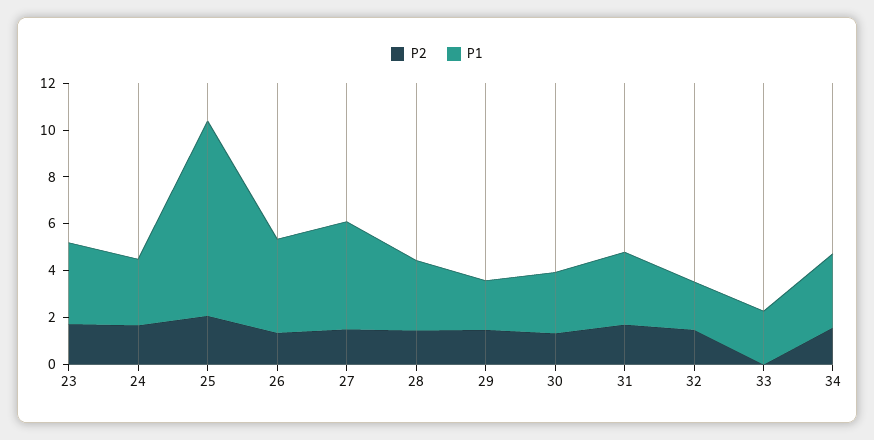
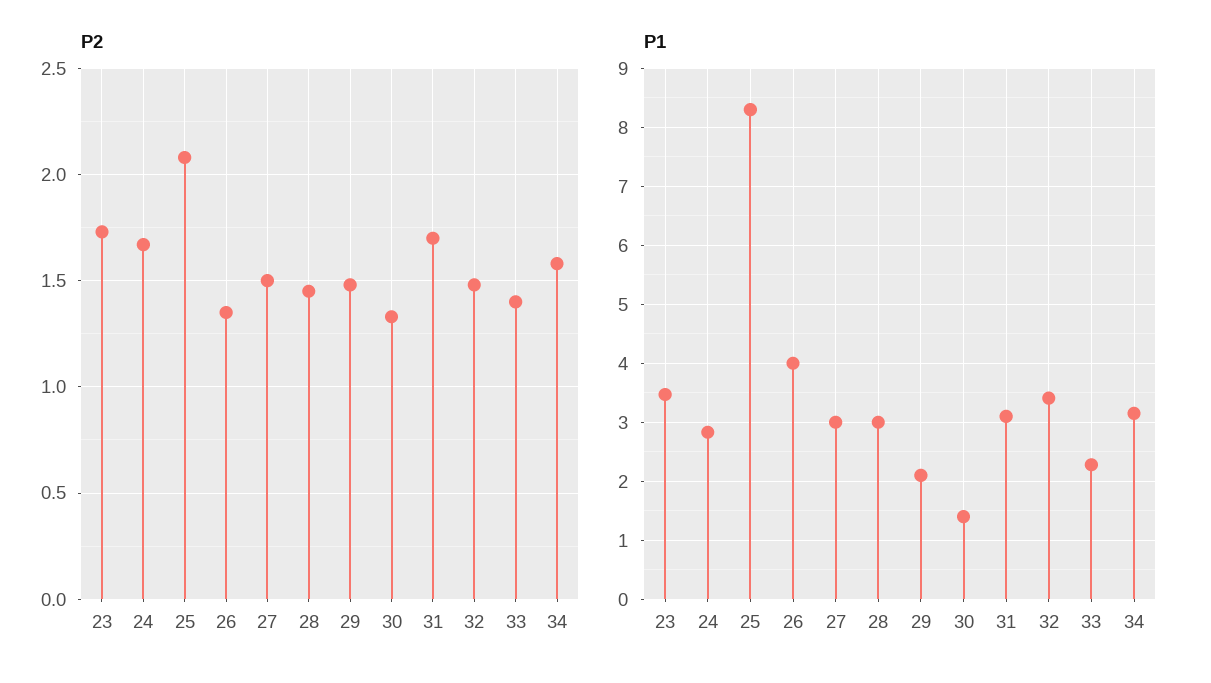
  {
    "P2": {
      "23": 1.75,
      "24": 1.65,
      "25": 2.1,
      "26": 1.35,
      "27": 1.5,
      "28": 1.45,
      "29": 1.5,
      "30": 1.35,
      "31": 1.7,
      "32": 1.5,
-     "33": 0,
+     "33": 1.4,
      "34": 1.6
    },
    "P1": {
      "23": 3.4,
      "24": 2.8,
      "25": 8.4,
      "26": 4,
-     "27": 4.5,
+     "27": 3,
      "28": 3,
      "29": 2.2,
-     "30": 2.5,
+     "30": 1.4,
      "31": 3.2,
-     "32": 2,
+     "32": 3.4,
      "33": 2.2,
      "34": 3.2
    }
  }

